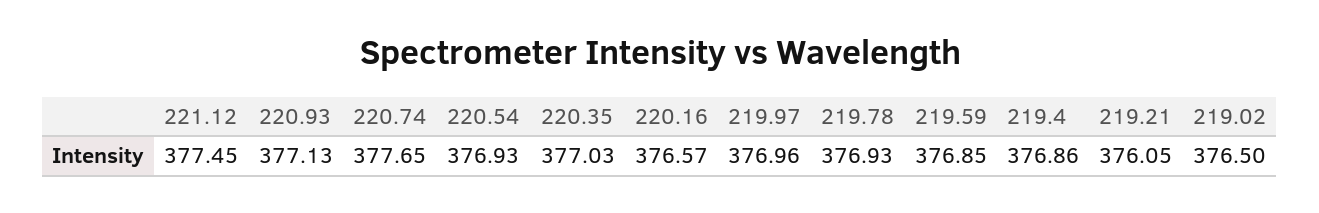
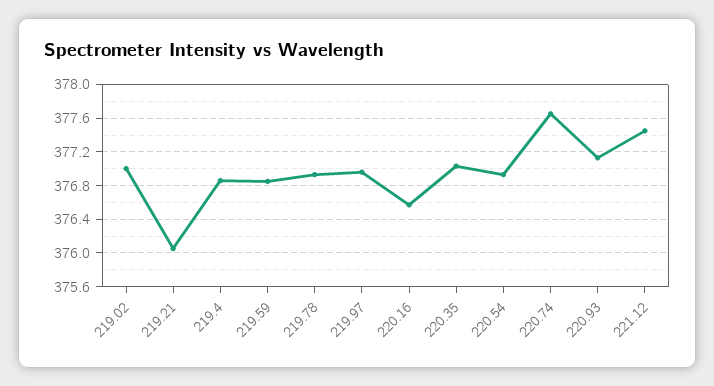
  {
    "221.12": 377.45,
    "220.93": 377.13,
    "220.74": 377.65,
    "220.54": 376.93,
    "220.35": 377.03,
    "220.16": 376.57,
    "219.97": 376.96,
    "219.78": 376.93,
    "219.59": 376.85,
    "219.4": 376.86,
    "219.21": 376.05,
-   "219.02": 376.5
+   "219.02": 377
  }

